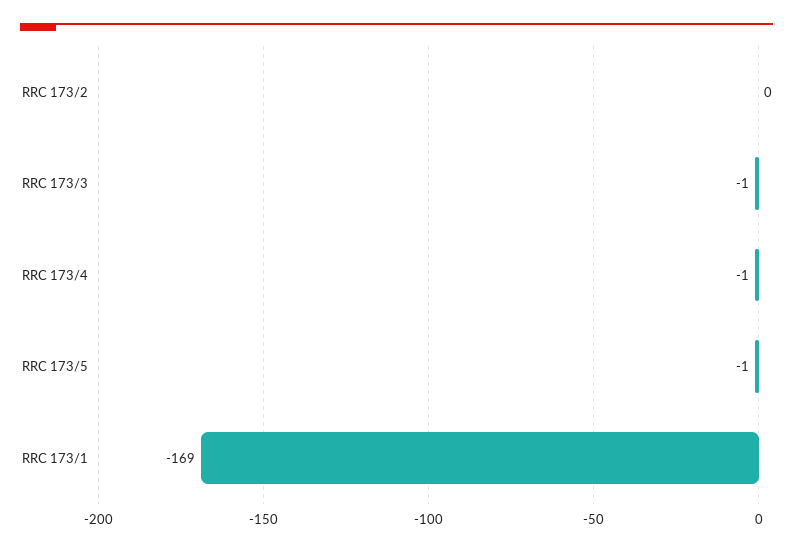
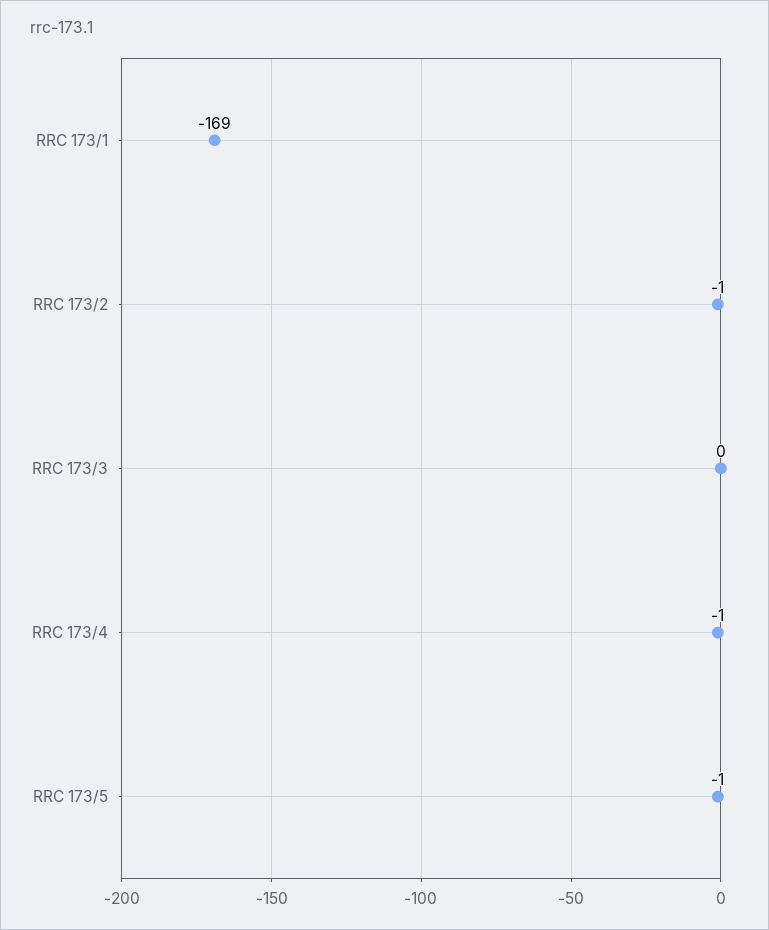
  {
-   "RRC 173/2": 0,
+   "RRC 173/2": -1,
-   "RRC 173/3": -1,
+   "RRC 173/3": 0,
    "RRC 173/4": -1,
    "RRC 173/5": -1,
    "RRC 173/1": -169
  }

